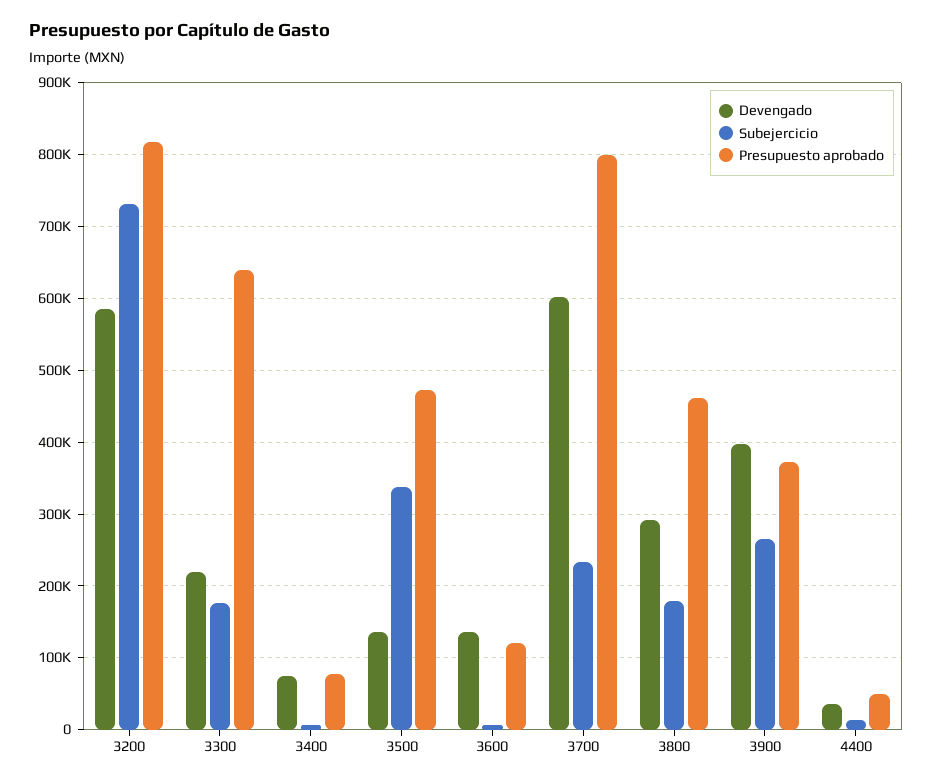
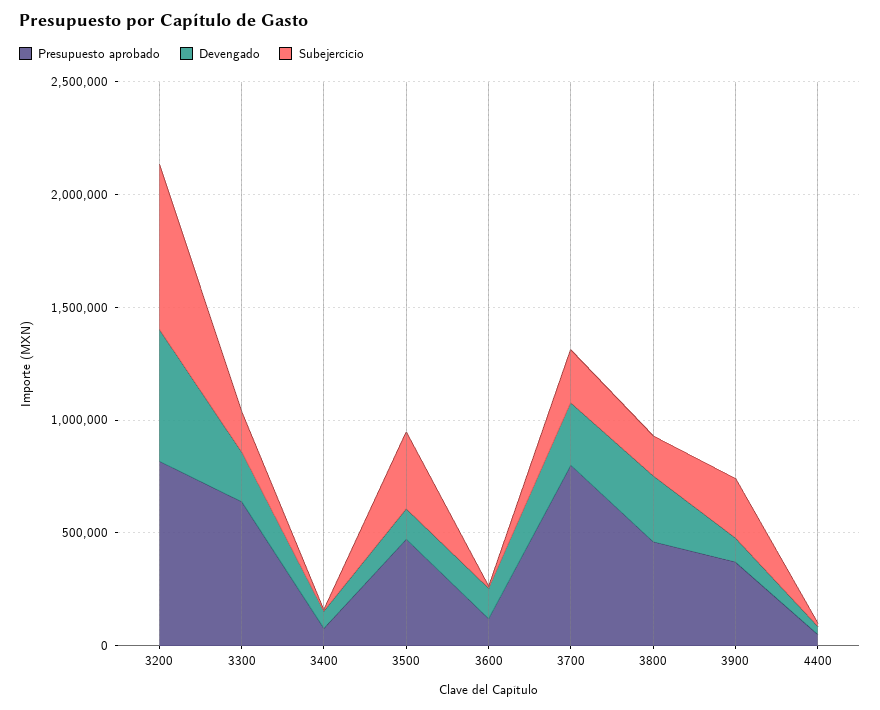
  {
    "Devengado": {
      "3200": 590000,
      "3300": 220000,
      "3400": 70000,
      "3500": 140000,
      "3600": 140000,
-     "3700": 600000,
+     "3700": 300000,
      "3800": 290000,
-     "3900": 400000,
+     "3900": 100000,
      "4400": 40000
    },
    "Subejercicio": {
      "3200": 730000,
      "3300": 180000,
      "3400": 10000,
      "3500": 340000,
      "3600": 10000,
      "3700": 230000,
      "3800": 180000,
      "3900": 270000,
      "4400": 10000
    },
    "Presupuesto aprobado": {
      "3200": 820000,
      "3300": 640000,
      "3400": 80000,
      "3500": 470000,
      "3600": 120000,
      "3700": 800000,
      "3800": 460000,
      "3900": 370000,
      "4400": 50000
    }
  }

